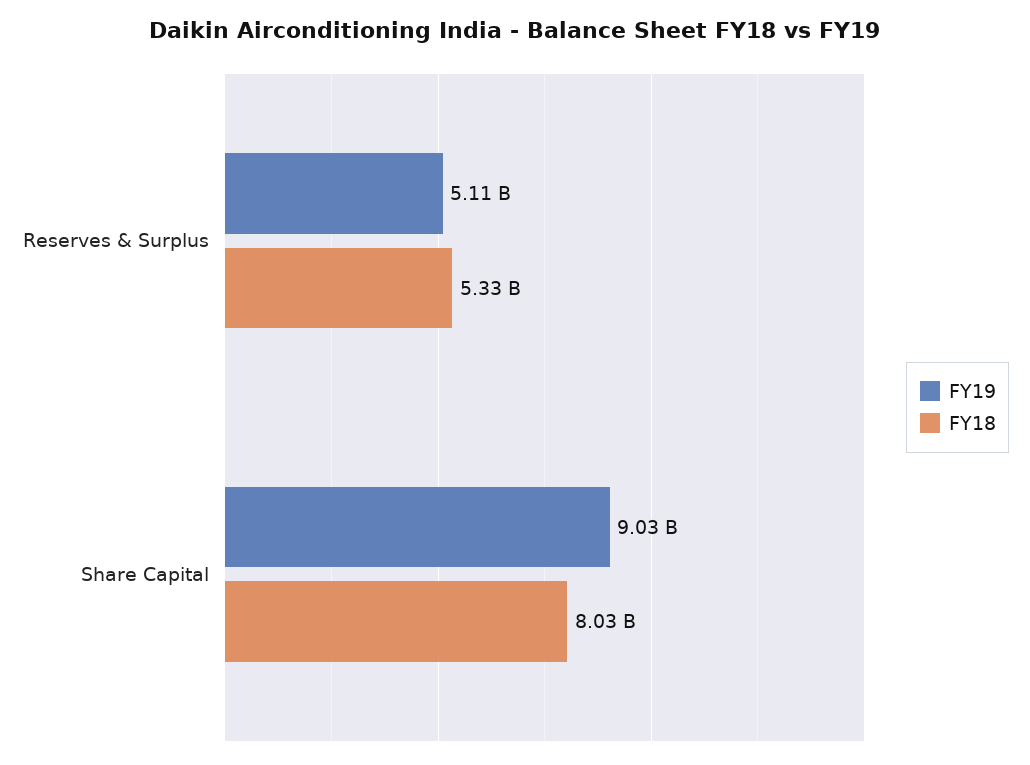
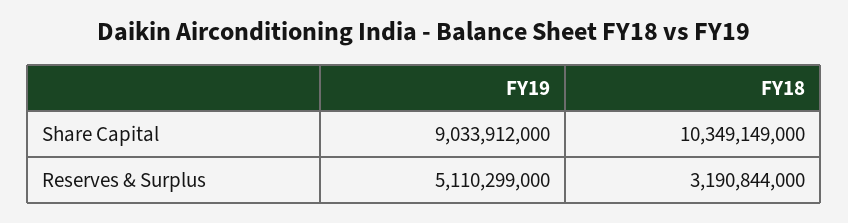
  {
    "FY19": {
      "Reserves & Surplus": 5110299000,
      "Share Capital": 9033912000
    },
    "FY18": {
-     "Reserves & Surplus": 5330000000,
+     "Reserves & Surplus": 3190844000,
-     "Share Capital": 8030000000
+     "Share Capital": 10349149000
    }
  }

